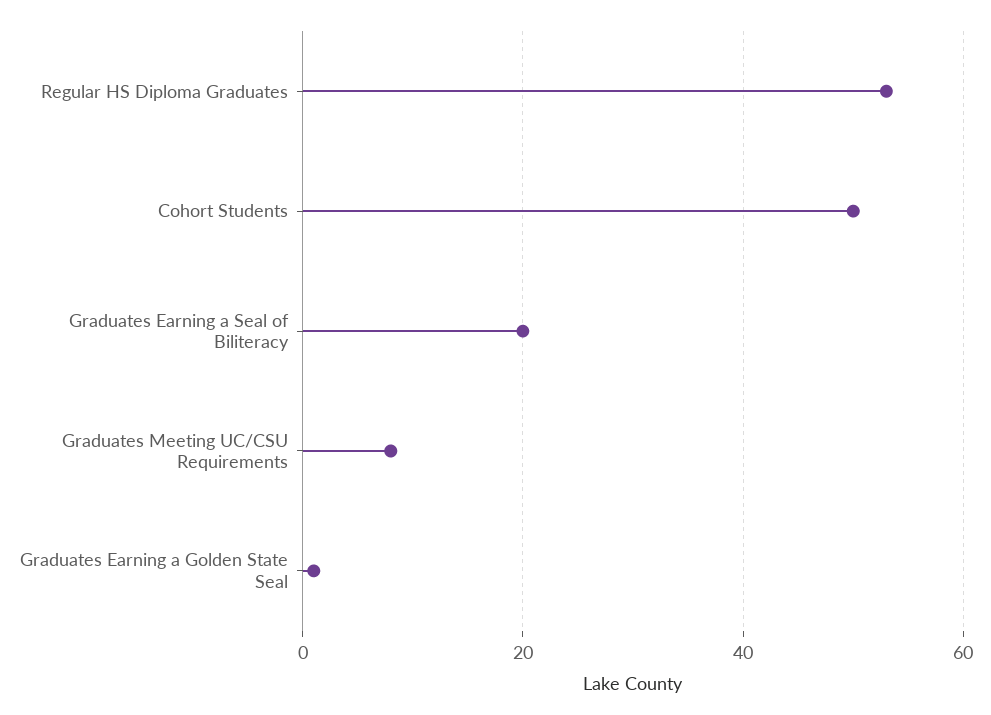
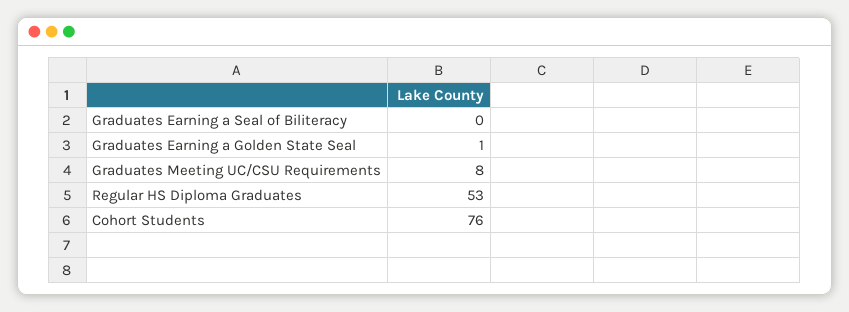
  {
    "Regular HS Diploma Graduates": 53,
-   "Cohort Students": 50,
+   "Cohort Students": 76,
-   "Graduates Earning a Seal of Biliteracy": 20,
+   "Graduates Earning a Seal of Biliteracy": 0,
    "Graduates Meeting UC/CSU Requirements": 8,
    "Graduates Earning a Golden State Seal": 1
  }

